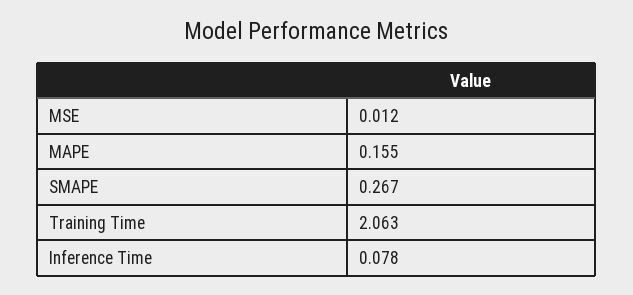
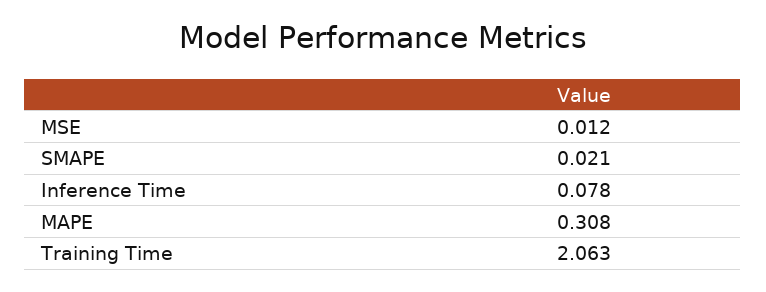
  {
    "MSE": 0.012,
-   "MAPE": 0.155,
+   "MAPE": 0.308,
-   "SMAPE": 0.267,
+   "SMAPE": 0.021,
    "Training Time": 2.063,
    "Inference Time": 0.078
  }

